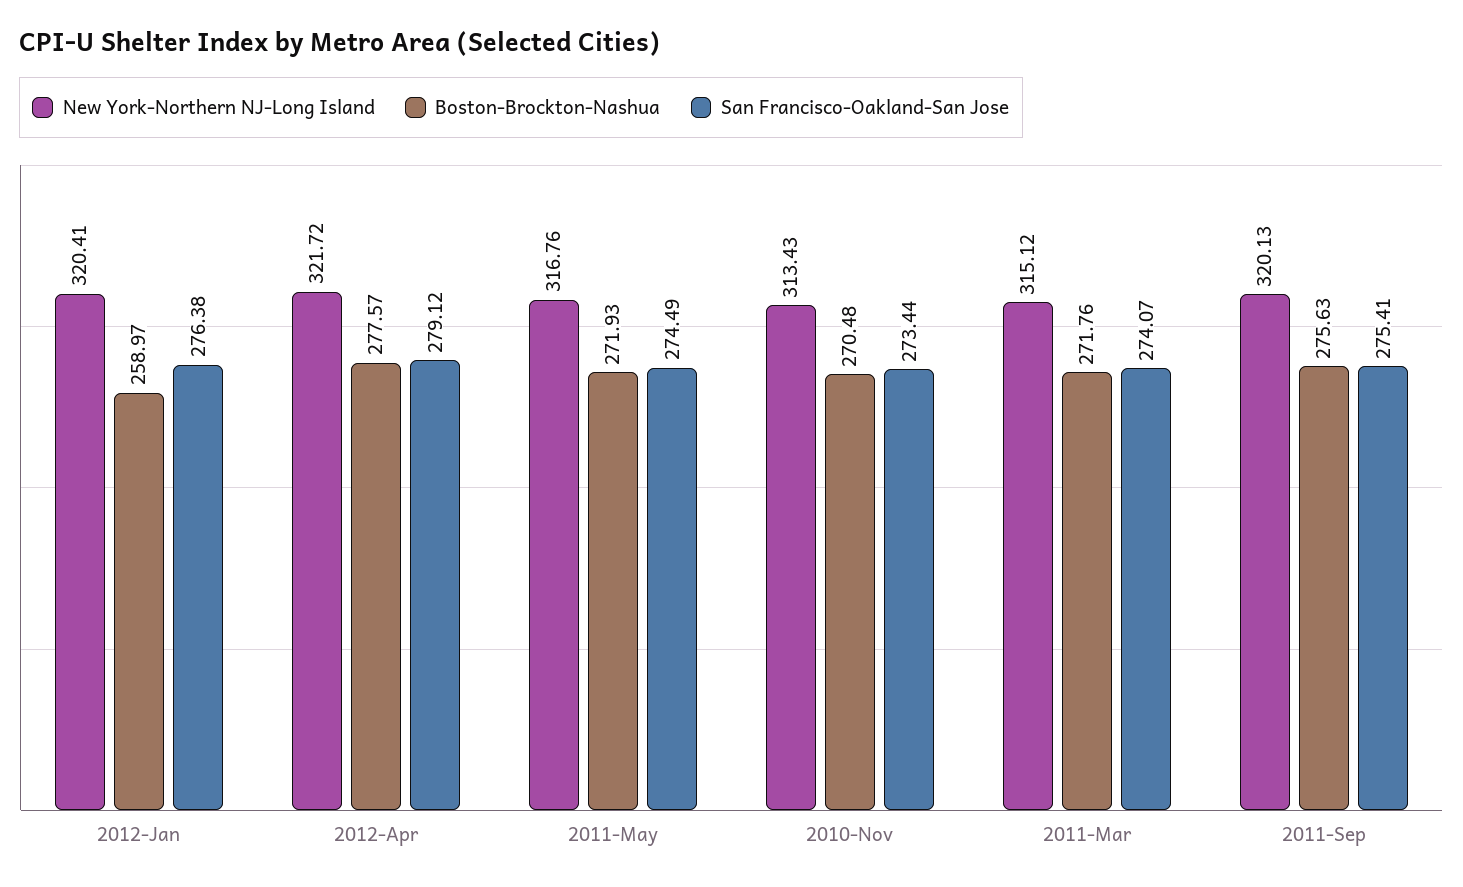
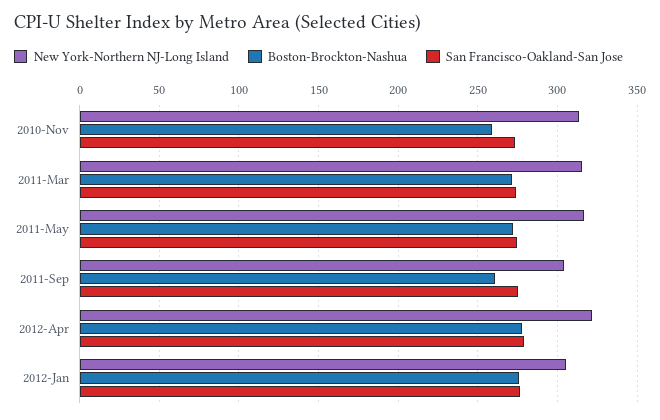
  {
    "New York-Northern NJ-Long Island": {
-     "2012-Jan": 320.41,
+     "2012-Jan": 305,
      "2012-Apr": 321.72,
      "2011-May": 316.76,
      "2010-Nov": 313.43,
      "2011-Mar": 315.12,
-     "2011-Sep": 320.13
+     "2011-Sep": 305
    },
    "Boston-Brockton-Nashua": {
-     "2012-Jan": 258.97,
+     "2012-Jan": 275,
      "2012-Apr": 277.57,
      "2011-May": 271.93,
-     "2010-Nov": 270.48,
+     "2010-Nov": 260,
      "2011-Mar": 271.76,
-     "2011-Sep": 275.63
+     "2011-Sep": 260
    },
    "San Francisco-Oakland-San Jose": {
      "2012-Jan": 276.38,
      "2012-Apr": 279.12,
      "2011-May": 274.49,
      "2010-Nov": 273.44,
      "2011-Mar": 274.07,
      "2011-Sep": 275.41
    }
  }

